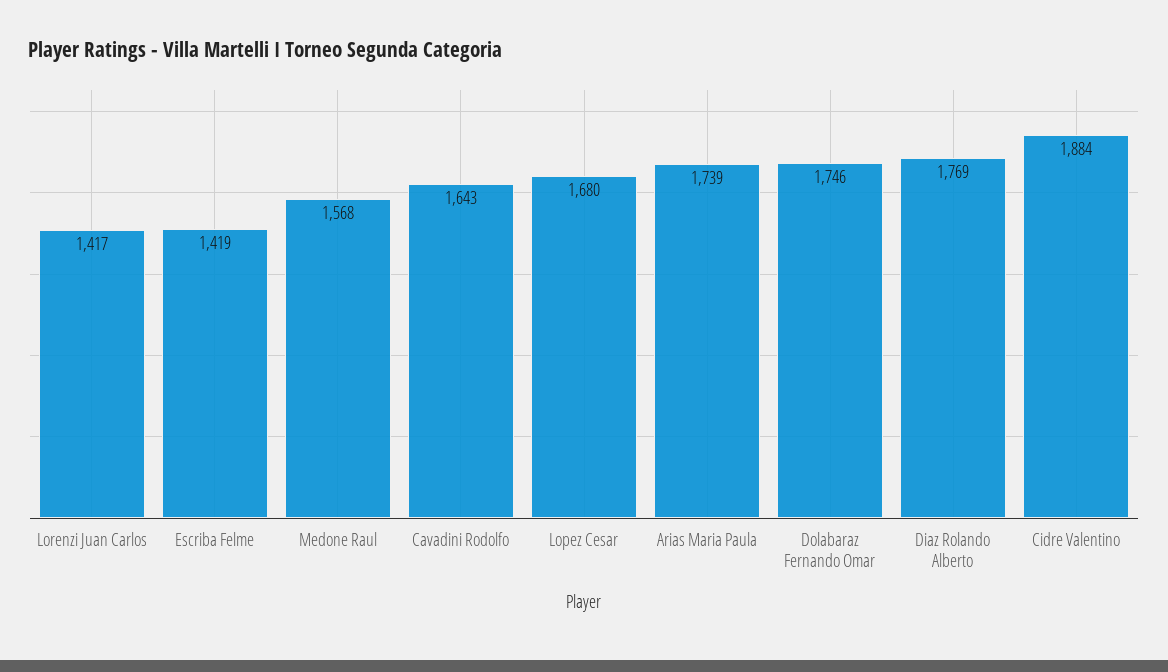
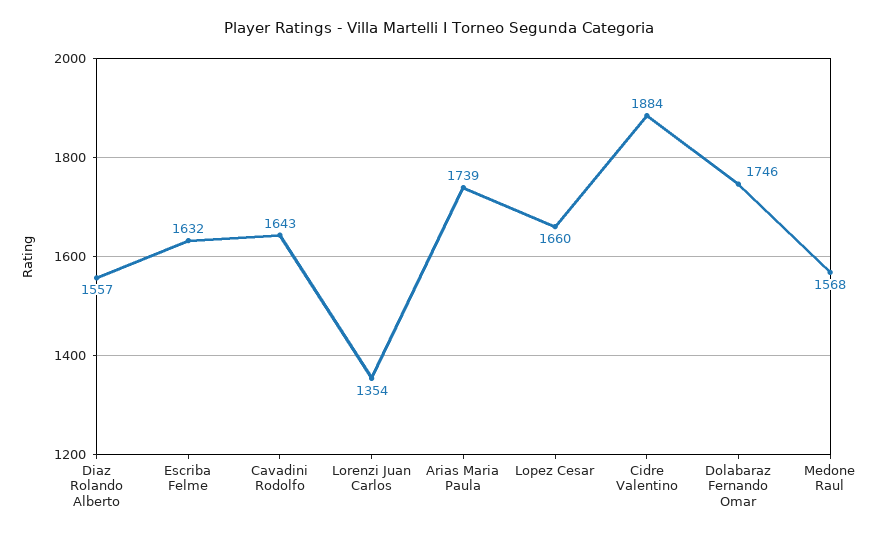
  {
-   "Lorenzi Juan Carlos": 1417,
+   "Lorenzi Juan Carlos": 1354,
-   "Escriba Felme": 1419,
+   "Escriba Felme": 1632,
    "Medone Raul": 1568,
    "Cavadini Rodolfo": 1643,
-   "Lopez Cesar": 1680,
+   "Lopez Cesar": 1660,
    "Arias Maria Paula": 1739,
    "Dolabaraz Fernando Omar": 1746,
-   "Diaz Rolando Alberto": 1769,
+   "Diaz Rolando Alberto": 1557,
    "Cidre Valentino": 1884
  }

